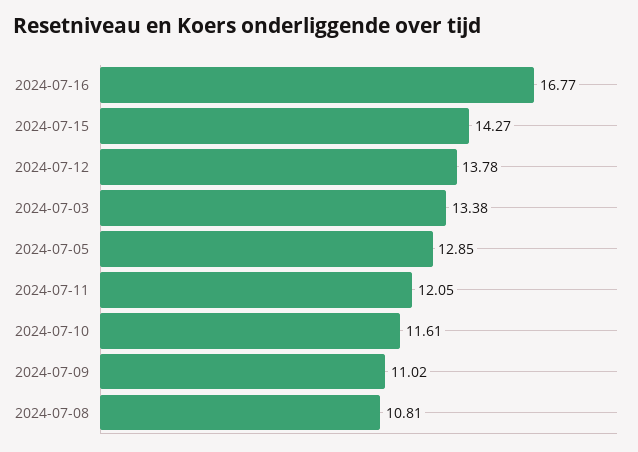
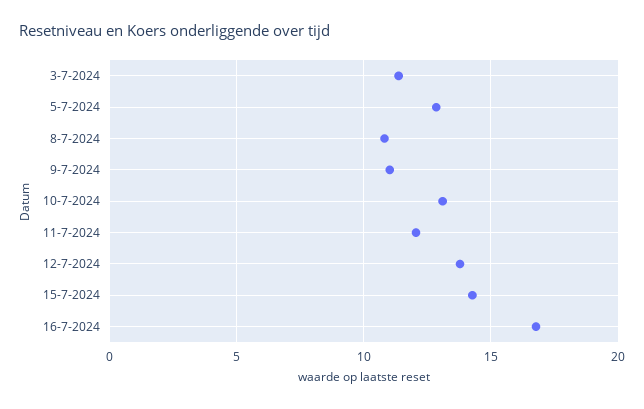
  {
    "2024-07-16": 16.77,
    "2024-07-15": 14.27,
    "2024-07-12": 13.78,
-   "2024-07-03": 13.38,
+   "2024-07-03": 11.5,
    "2024-07-05": 12.85,
    "2024-07-11": 12.05,
-   "2024-07-10": 11.61,
+   "2024-07-10": 13,
    "2024-07-09": 11.02,
    "2024-07-08": 10.81
  }

